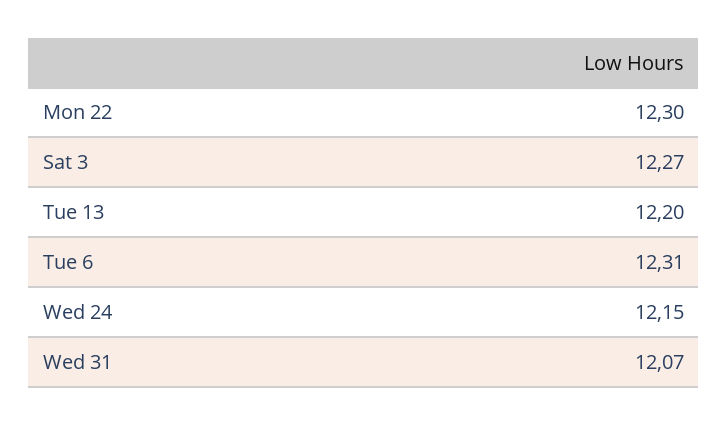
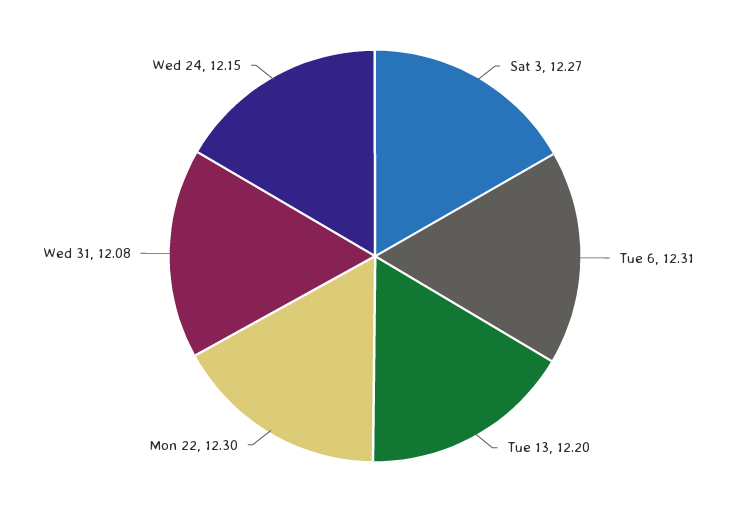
  {
    "Mon 22": 12.3,
    "Sat 3": 12.27,
    "Tue 13": 12.2,
    "Tue 6": 12.31,
    "Wed 24": 12.15,
-   "Wed 31": 12.07
+   "Wed 31": 12.08
  }

